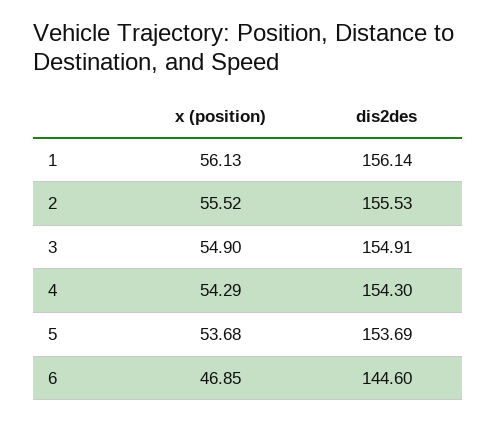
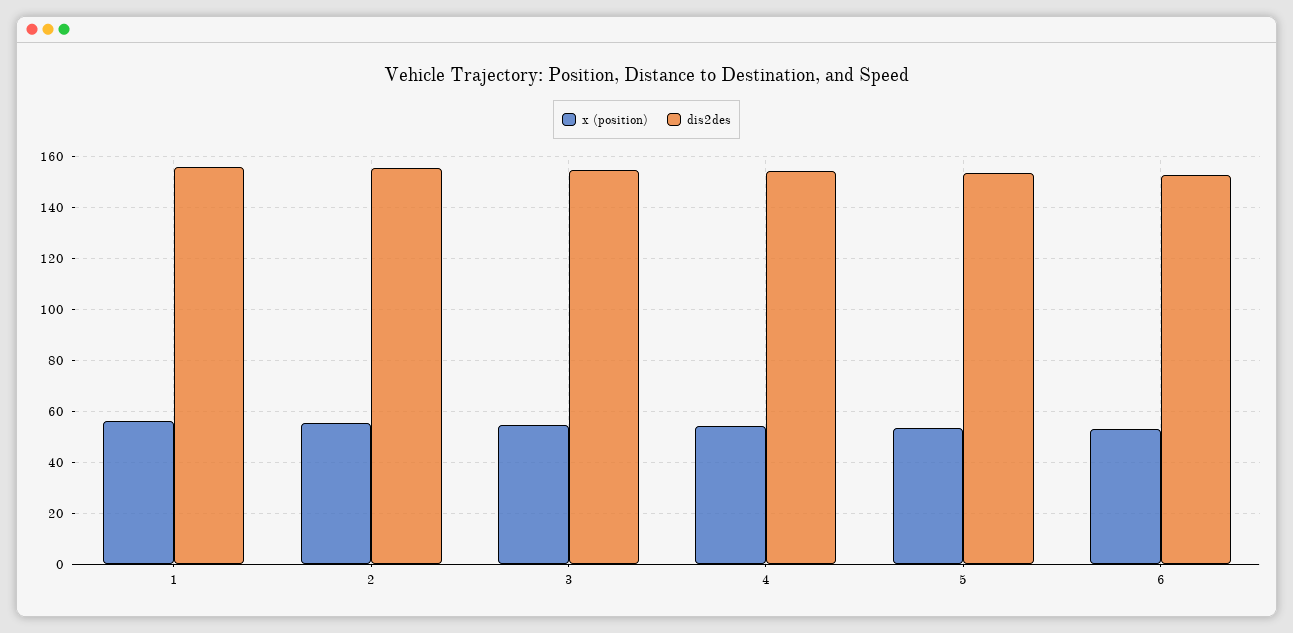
  {
    "x (position)": {
      "1": 56.13,
      "2": 55.52,
      "3": 54.9,
      "4": 54.29,
      "5": 53.68,
-     "6": 46.85
+     "6": 52.5
    },
    "dis2des": {
      "1": 156.14,
      "2": 155.53,
      "3": 154.91,
      "4": 154.3,
      "5": 153.69,
-     "6": 144.6
+     "6": 152.5
    }
  }

